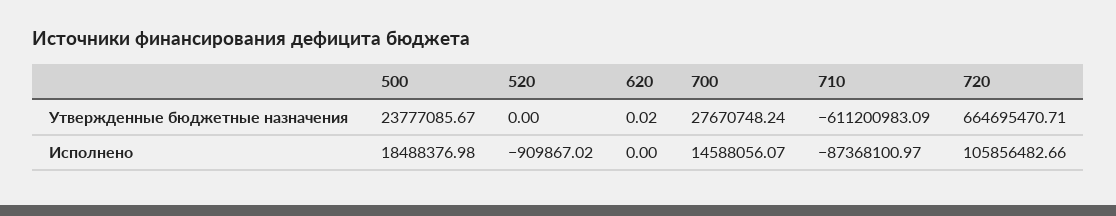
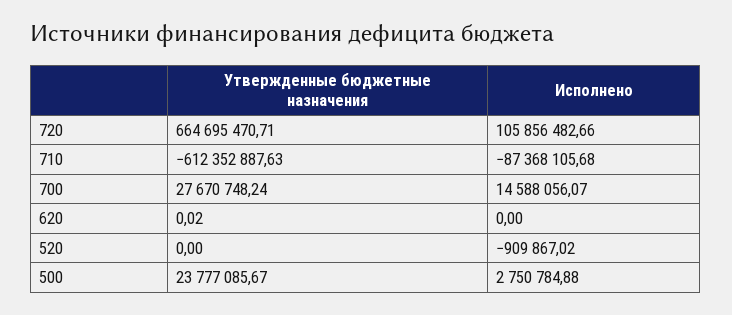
  {
    "500": {
      "Утвержденные бюджетные назначения": 23777085.67,
-     "Исполнено": 18488376.98
+     "Исполнено": 2750784.88
    },
    "520": {
      "Утвержденные бюджетные назначения": 0,
      "Исполнено": -909867.02
    },
    "620": {
      "Утвержденные бюджетные назначения": 0.02,
      "Исполнено": 0
    },
    "700": {
      "Утвержденные бюджетные назначения": 27670748.24,
      "Исполнено": 14588056.07
    },
    "710": {
-     "Утвержденные бюджетные назначения": -611200983.09,
+     "Утвержденные бюджетные назначения": -612352887.63,
-     "Исполнено": -87368100.97
+     "Исполнено": -87368105.68
    },
    "720": {
      "Утвержденные бюджетные назначения": 664695470.71,
      "Исполнено": 105856482.66
    }
  }

